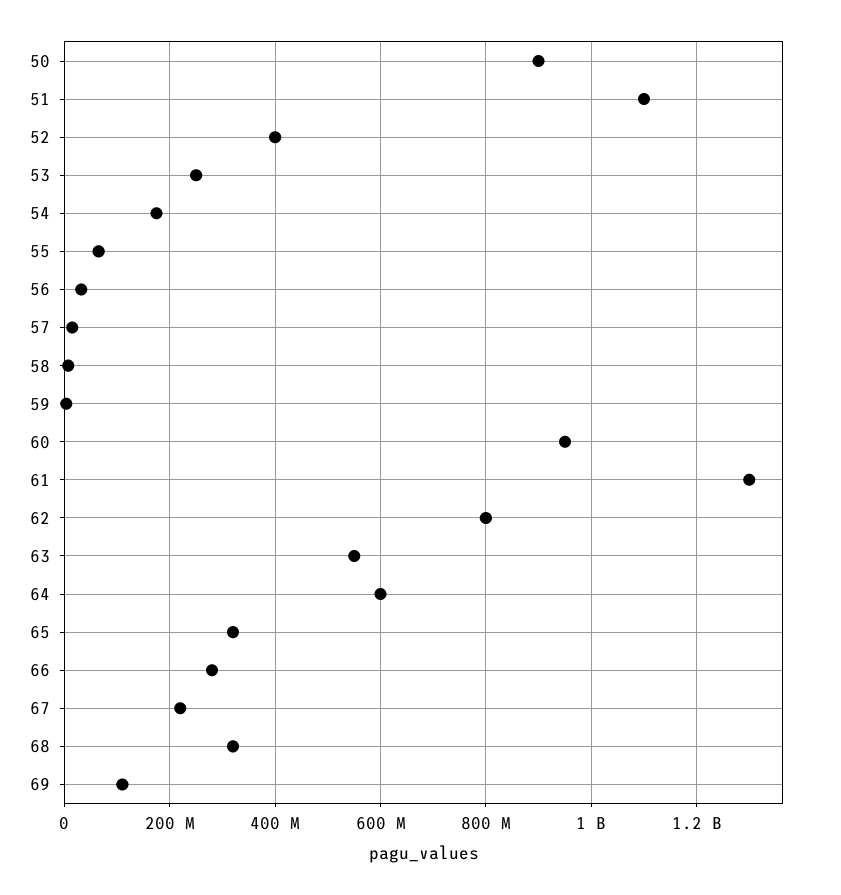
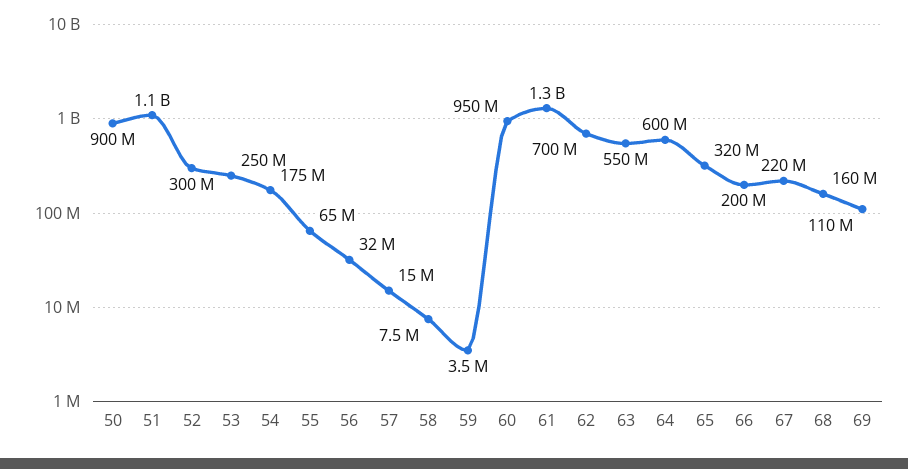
  {
    "50": 900000000,
    "51": 1100000000,
-   "52": 400000000,
+   "52": 300000000,
    "53": 250000000,
    "54": 175000000,
    "55": 65000000,
    "56": 32000000,
    "57": 15000000,
    "58": 7500000,
    "59": 3500000,
    "60": 950000000,
    "61": 1300000000,
-   "62": 800000000,
+   "62": 700000000,
    "63": 550000000,
    "64": 600000000,
    "65": 320000000,
-   "66": 280000000,
+   "66": 200000000,
    "67": 220000000,
-   "68": 320000000,
+   "68": 160000000,
    "69": 110000000
  }

